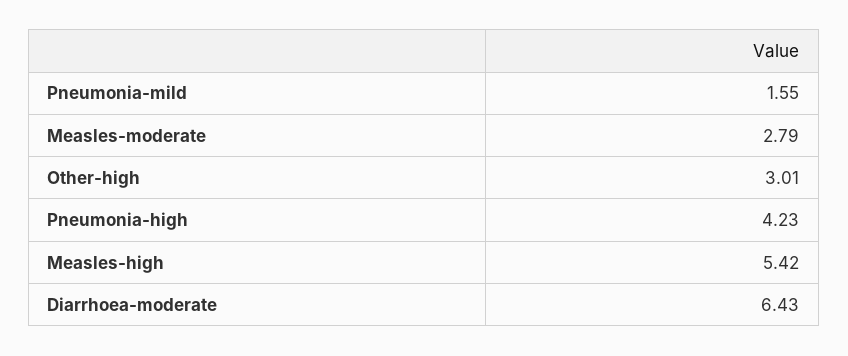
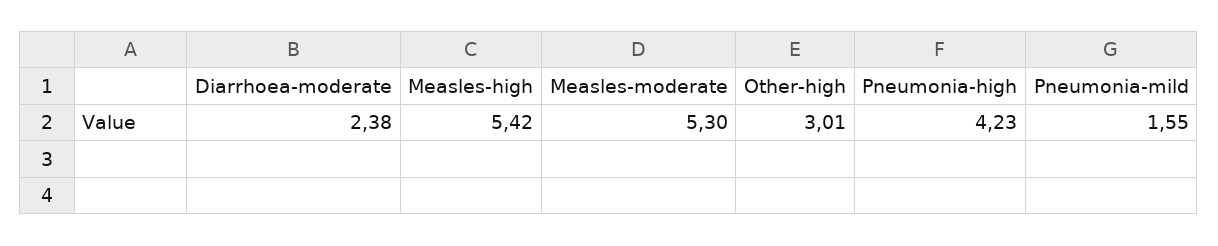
  {
    "Pneumonia-mild": 1.55,
-   "Measles-moderate": 2.79,
+   "Measles-moderate": 5.3,
    "Other-high": 3.01,
    "Pneumonia-high": 4.23,
    "Measles-high": 5.42,
-   "Diarrhoea-moderate": 6.43
+   "Diarrhoea-moderate": 2.38
  }

